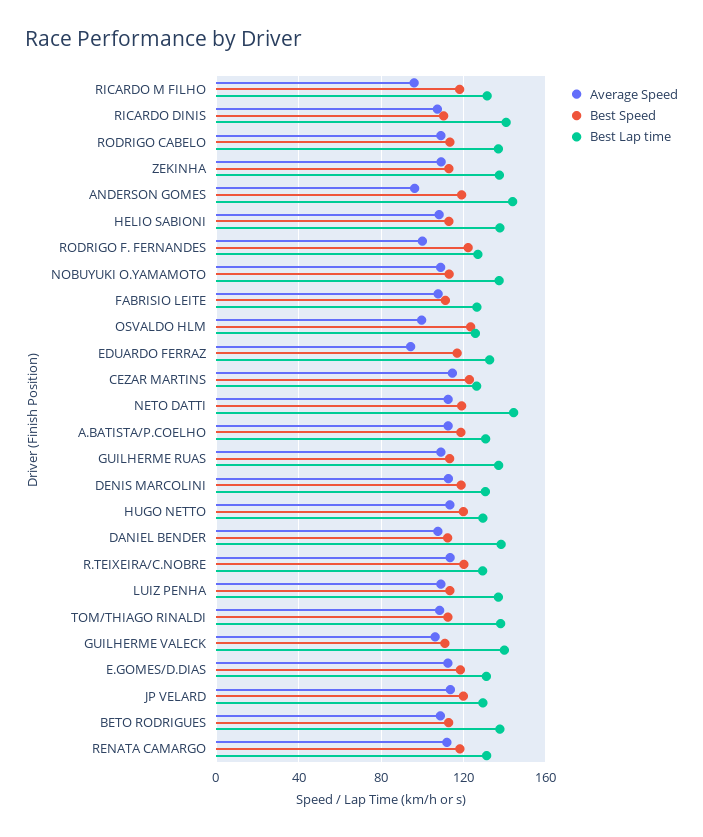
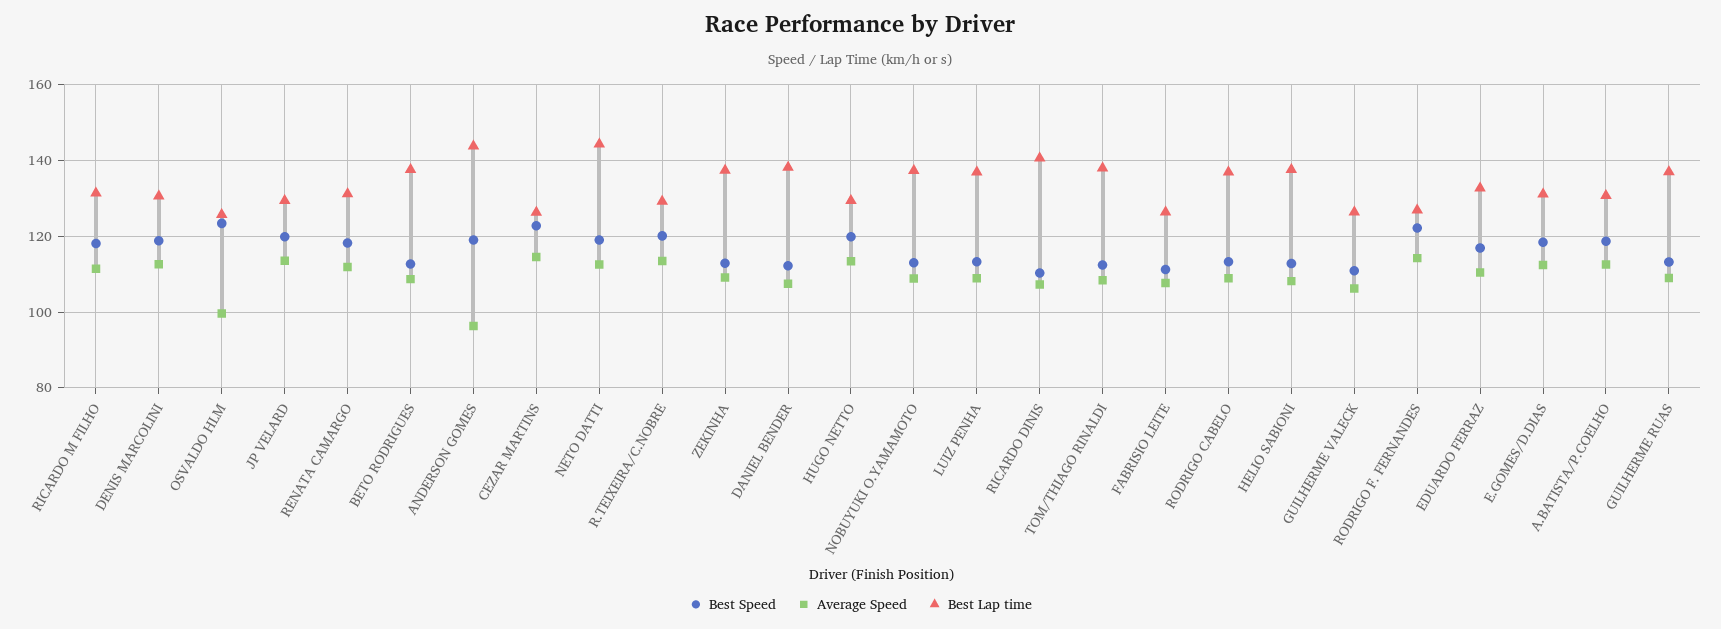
  {
    "Average Speed": {
-     "RICARDO M FILHO": 95,
+     "RICARDO M FILHO": 112,
      "RICARDO DINIS": 108,
      "RODRIGO CABELO": 108,
      "ZEKINHA": 110,
      "ANDERSON GOMES": 96,
      "HELIO SABIONI": 108,
-     "RODRIGO F. FERNANDES": 100,
+     "RODRIGO F. FERNANDES": 114,
      "NOBUYUKI O.YAMAMOTO": 108,
      "FABRISIO LEITE": 108,
      "OSVALDO HLM": 100,
-     "EDUARDO FERRAZ": 95,
+     "EDUARDO FERRAZ": 110,
      "CEZAR MARTINS": 114,
      "NETO DATTI": 112,
      "A.BATISTA/P.COELHO": 112,
      "GUILHERME RUAS": 108,
      "DENIS MARCOLINI": 112,
      "HUGO NETTO": 114,
      "DANIEL BENDER": 108,
      "R.TEIXEIRA/C.NOBRE": 114,
      "LUIZ PENHA": 108,
      "TOM/THIAGO RINALDI": 108,
      "GUILHERME VALECK": 106,
      "E.GOMES/D.DIAS": 112,
      "JP VELARD": 114,
      "BETO RODRIGUES": 108,
      "RENATA CAMARGO": 112
    },
    "Best Speed": {
      "RICARDO M FILHO": 118,
      "RICARDO DINIS": 110,
      "RODRIGO CABELO": 114,
      "ZEKINHA": 112,
      "ANDERSON GOMES": 120,
      "HELIO SABIONI": 112,
      "RODRIGO F. FERNANDES": 122,
      "NOBUYUKI O.YAMAMOTO": 114,
      "FABRISIO LEITE": 112,
      "OSVALDO HLM": 124,
      "EDUARDO FERRAZ": 116,
      "CEZAR MARTINS": 122,
      "NETO DATTI": 120,
      "A.BATISTA/P.COELHO": 118,
      "GUILHERME RUAS": 114,
      "DENIS MARCOLINI": 118,
      "HUGO NETTO": 120,
      "DANIEL BENDER": 112,
      "R.TEIXEIRA/C.NOBRE": 120,
      "LUIZ PENHA": 114,
      "TOM/THIAGO RINALDI": 112,
      "GUILHERME VALECK": 110,
      "E.GOMES/D.DIAS": 118,
      "JP VELARD": 120,
      "BETO RODRIGUES": 112,
      "RENATA CAMARGO": 118
    },
    "Best Lap time": {
      "RICARDO M FILHO": 132,
      "RICARDO DINIS": 140,
      "RODRIGO CABELO": 136,
      "ZEKINHA": 138,
      "ANDERSON GOMES": 144,
      "HELIO SABIONI": 138,
      "RODRIGO F. FERNANDES": 126,
      "NOBUYUKI O.YAMAMOTO": 138,
      "FABRISIO LEITE": 126,
      "OSVALDO HLM": 126,
      "EDUARDO FERRAZ": 132,
      "CEZAR MARTINS": 126,
      "NETO DATTI": 144,
      "A.BATISTA/P.COELHO": 130,
      "GUILHERME RUAS": 138,
      "DENIS MARCOLINI": 130,
      "HUGO NETTO": 130,
      "DANIEL BENDER": 138,
      "R.TEIXEIRA/C.NOBRE": 130,
      "LUIZ PENHA": 136,
      "TOM/THIAGO RINALDI": 138,
-     "GUILHERME VALECK": 140,
+     "GUILHERME VALECK": 126,
      "E.GOMES/D.DIAS": 132,
      "JP VELARD": 130,
      "BETO RODRIGUES": 138,
      "RENATA CAMARGO": 132
    }
  }

